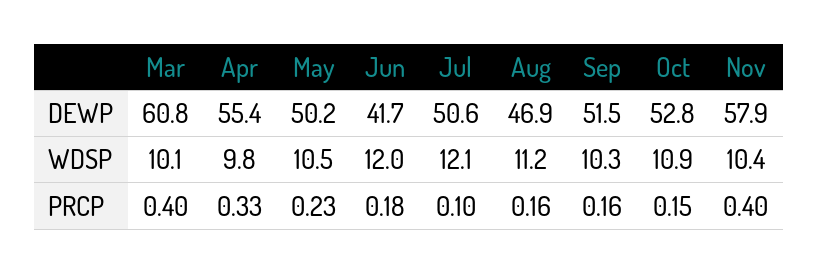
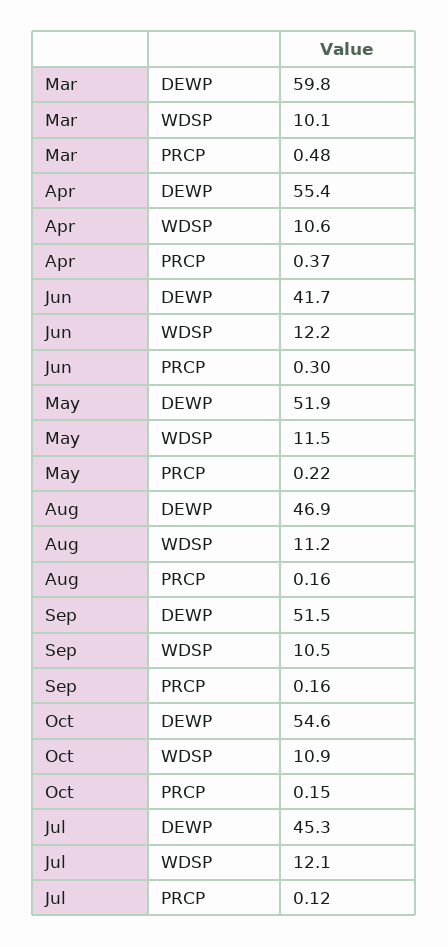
  {
    "Mar": {
-     "DEWP": 60.8,
+     "DEWP": 59.8,
      "WDSP": 10.1,
-     "PRCP": 0.4
+     "PRCP": 0.48
    },
    "Apr": {
      "DEWP": 55.4,
-     "WDSP": 9.8,
+     "WDSP": 10.6,
-     "PRCP": 0.33
+     "PRCP": 0.37
    },
    "May": {
-     "DEWP": 50.2,
+     "DEWP": 51.9,
-     "WDSP": 10.5,
+     "WDSP": 11.5,
-     "PRCP": 0.23
+     "PRCP": 0.22
    },
    "Jun": {
      "DEWP": 41.7,
-     "WDSP": 12,
+     "WDSP": 12.2,
-     "PRCP": 0.18
+     "PRCP": 0.3
    },
    "Jul": {
-     "DEWP": 50.6,
+     "DEWP": 45.3,
      "WDSP": 12.1,
-     "PRCP": 0.1
+     "PRCP": 0.12
    },
    "Aug": {
      "DEWP": 46.9,
      "WDSP": 11.2,
      "PRCP": 0.16
    },
    "Sep": {
      "DEWP": 51.5,
-     "WDSP": 10.3,
+     "WDSP": 10.5,
      "PRCP": 0.16
    },
    "Oct": {
-     "DEWP": 52.8,
+     "DEWP": 54.6,
      "WDSP": 10.9,
      "PRCP": 0.15
-   },
+   }
-   "Nov": {
-     "DEWP": 57.9,
-     "WDSP": 10.4,
-     "PRCP": 0.4
-   }
  }

